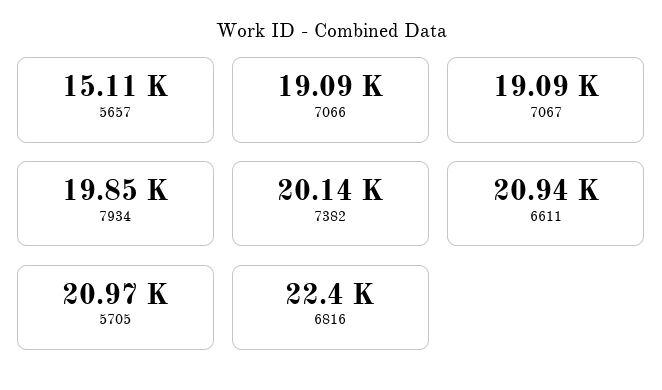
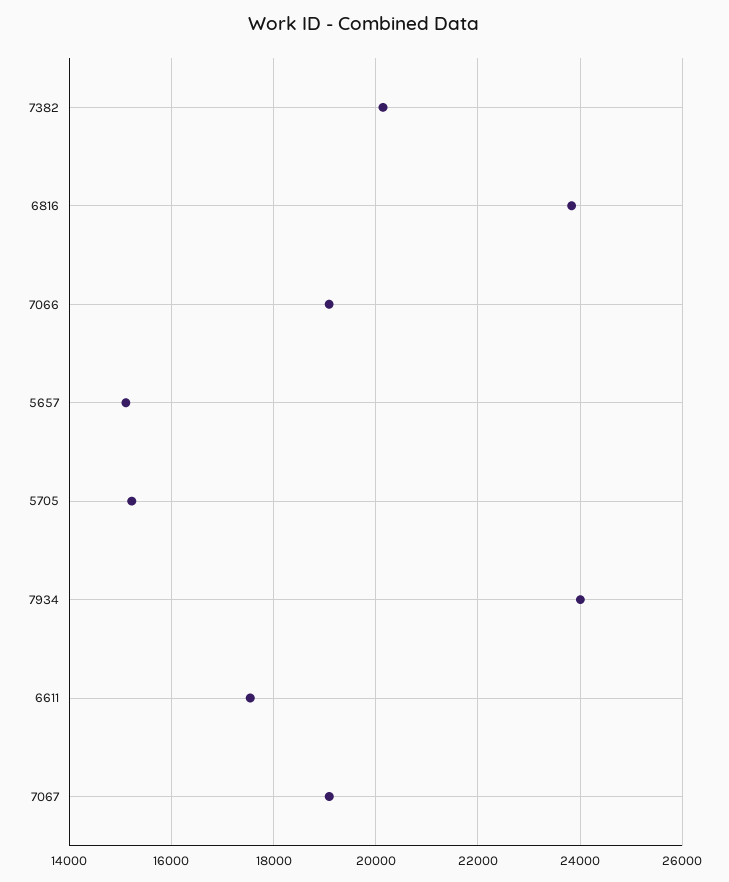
  {
    "5657": 15110,
    "7066": 19090,
    "7067": 19090,
-   "7934": 19850,
+   "7934": 24000,
    "7382": 20140,
-   "6611": 20940,
+   "6611": 17600,
-   "5705": 20970,
+   "5705": 15200,
-   "6816": 22400
+   "6816": 23800
  }

